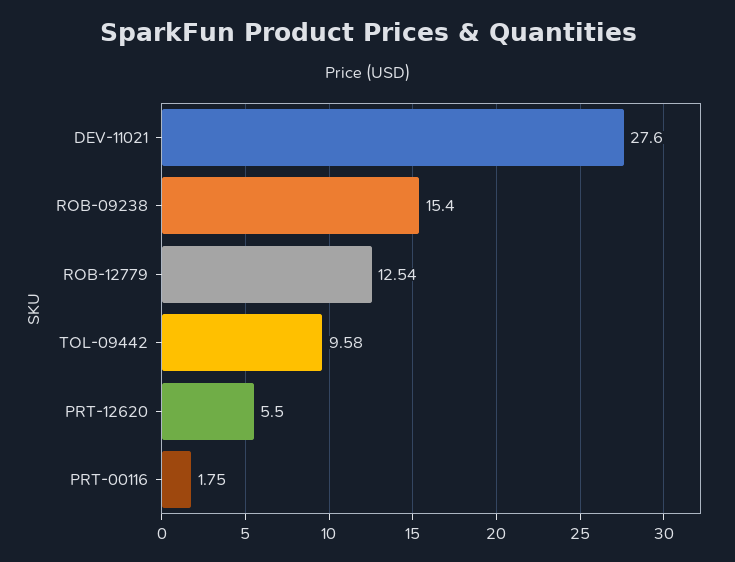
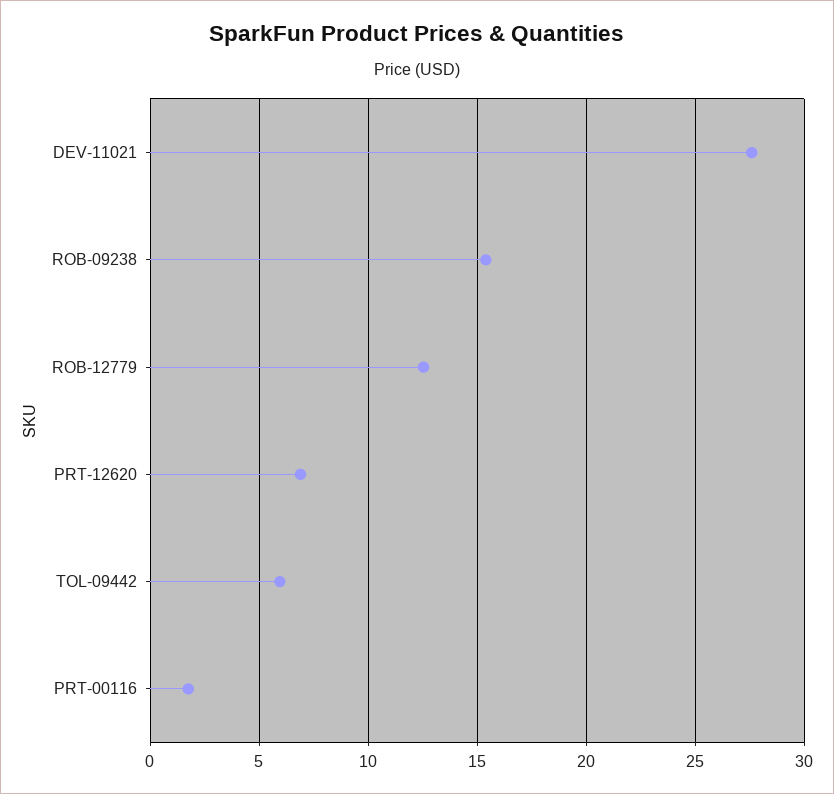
  {
    "DEV-11021": 27.6,
    "ROB-09238": 15.4,
    "ROB-12779": 12.54,
-   "TOL-09442": 9.58,
+   "TOL-09442": 6,
-   "PRT-12620": 5.5,
+   "PRT-12620": 7,
    "PRT-00116": 1.75
  }

